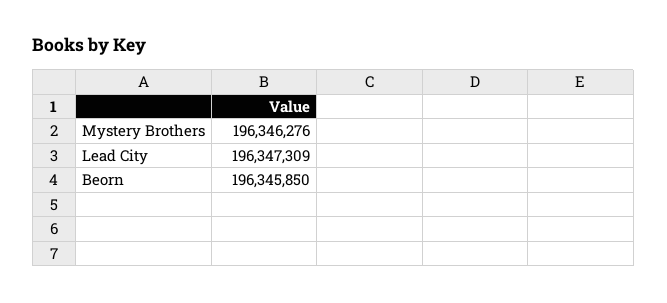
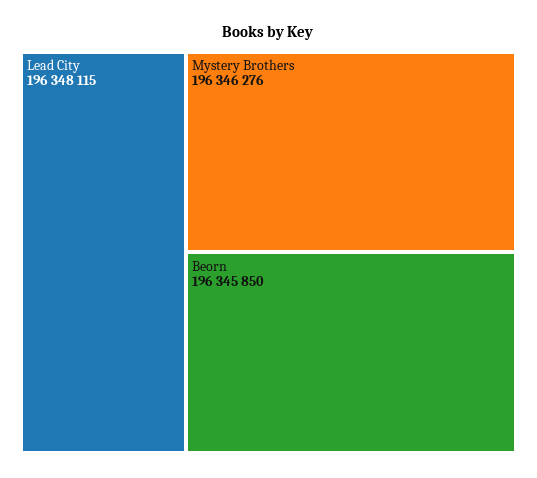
  {
    "Mystery Brothers": 196346276,
-   "Lead City": 196347309,
+   "Lead City": 196348115,
    "Beorn": 196345850
  }

